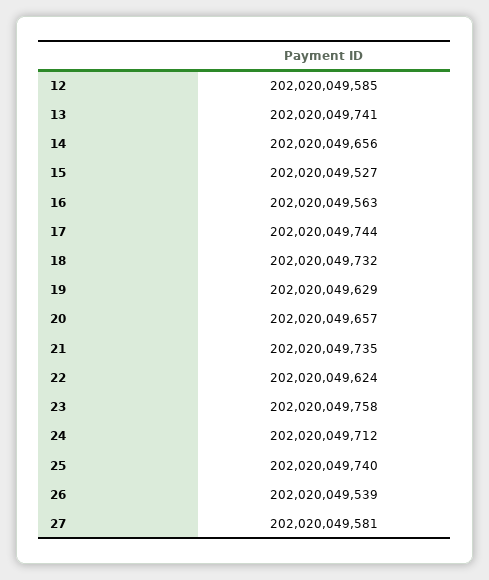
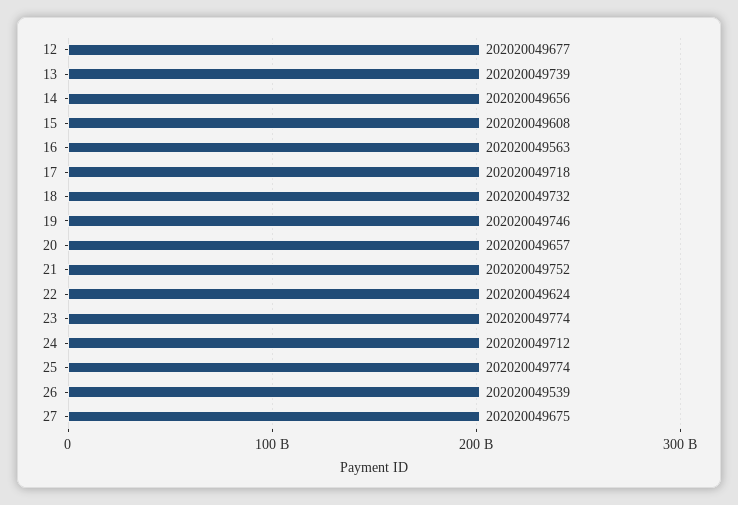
  {
-   "12": 202020049585,
+   "12": 202020049677,
-   "13": 202020049741,
+   "13": 202020049739,
    "14": 202020049656,
-   "15": 202020049527,
+   "15": 202020049608,
    "16": 202020049563,
-   "17": 202020049744,
+   "17": 202020049718,
    "18": 202020049732,
-   "19": 202020049629,
+   "19": 202020049746,
    "20": 202020049657,
-   "21": 202020049735,
+   "21": 202020049752,
    "22": 202020049624,
-   "23": 202020049758,
+   "23": 202020049774,
    "24": 202020049712,
-   "25": 202020049740,
+   "25": 202020049774,
    "26": 202020049539,
-   "27": 202020049581
+   "27": 202020049675
  }

